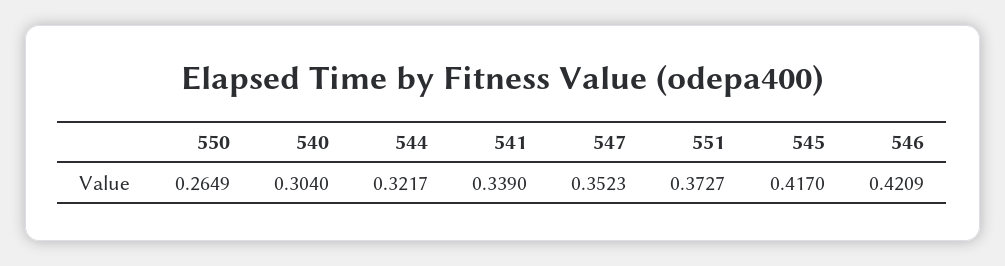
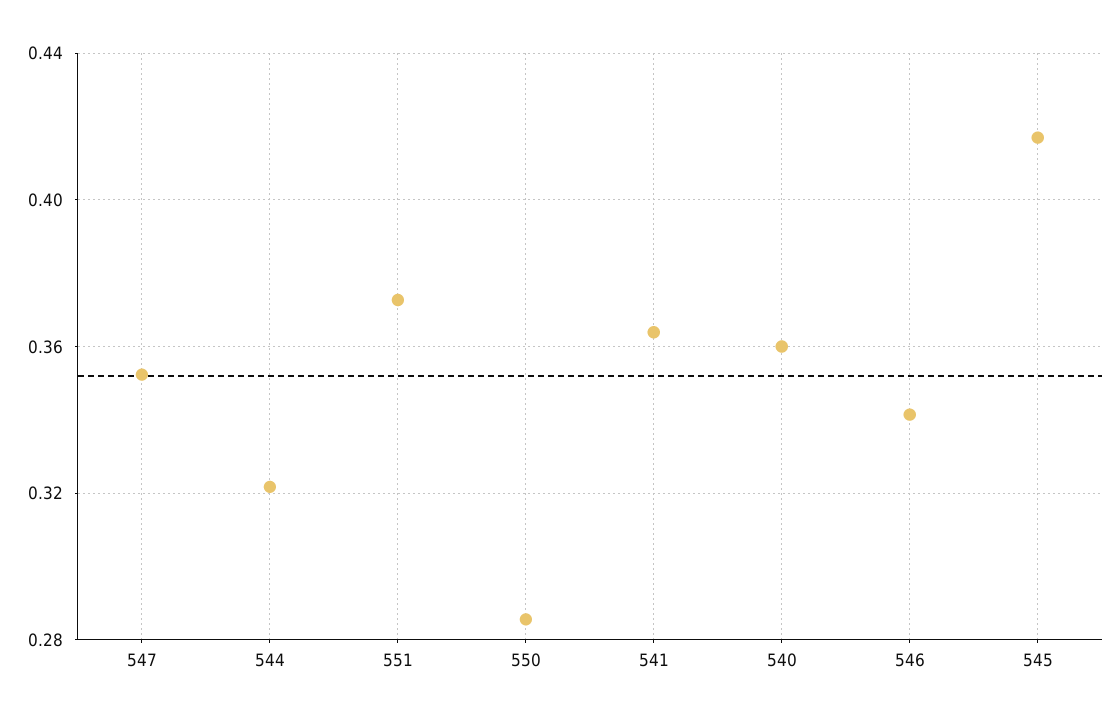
  {
-   "550": 0.2649,
+   "550": 0.285,
-   "540": 0.304,
+   "540": 0.36,
    "544": 0.3217,
-   "541": 0.339,
+   "541": 0.365,
    "547": 0.3523,
    "551": 0.3727,
    "545": 0.417,
-   "546": 0.4209
+   "546": 0.34
  }

